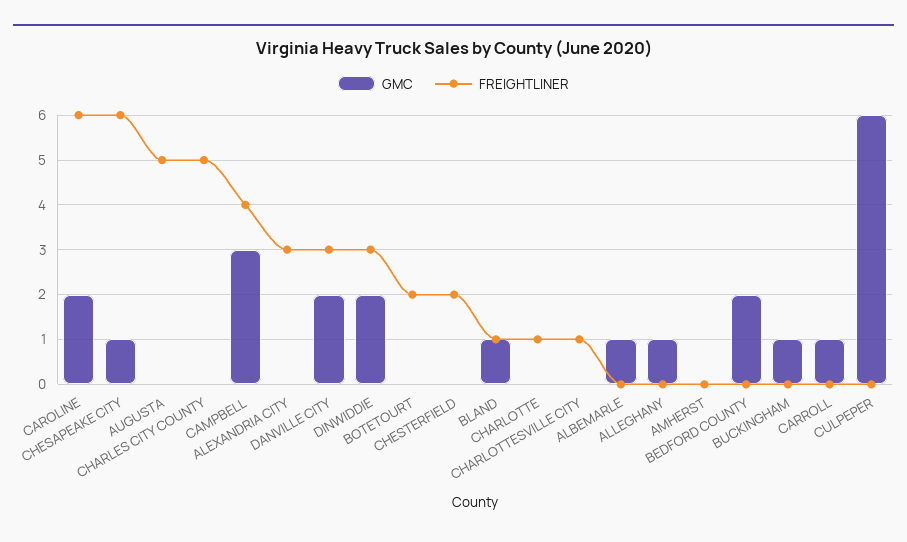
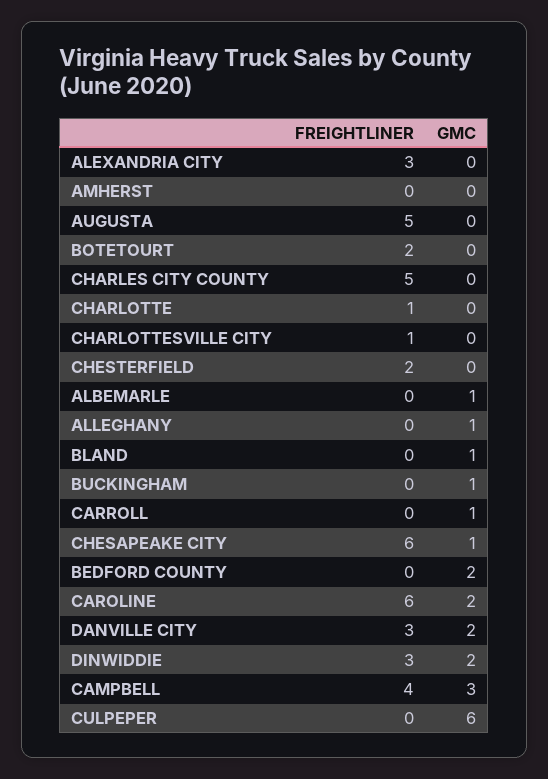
  {
    "GMC": {
      "CAROLINE": 2,
      "CHESAPEAKE CITY": 1,
      "AUGUSTA": 0,
      "CHARLES CITY COUNTY": 0,
      "CAMPBELL": 3,
      "ALEXANDRIA CITY": 0,
      "DANVILLE CITY": 2,
      "DINWIDDIE": 2,
      "BOTETOURT": 0,
      "CHESTERFIELD": 0,
      "BLAND": 1,
      "CHARLOTTE": 0,
      "CHARLOTTESVILLE CITY": 0,
      "ALBEMARLE": 1,
      "ALLEGHANY": 1,
      "AMHERST": 0,
      "BEDFORD COUNTY": 2,
      "BUCKINGHAM": 1,
      "CARROLL": 1,
      "CULPEPER": 6
    },
    "FREIGHTLINER": {
      "CAROLINE": 6,
      "CHESAPEAKE CITY": 6,
      "AUGUSTA": 5,
      "CHARLES CITY COUNTY": 5,
      "CAMPBELL": 4,
      "ALEXANDRIA CITY": 3,
      "DANVILLE CITY": 3,
      "DINWIDDIE": 3,
      "BOTETOURT": 2,
      "CHESTERFIELD": 2,
-     "BLAND": 1,
+     "BLAND": 0,
      "CHARLOTTE": 1,
      "CHARLOTTESVILLE CITY": 1,
      "ALBEMARLE": 0,
      "ALLEGHANY": 0,
      "AMHERST": 0,
      "BEDFORD COUNTY": 0,
      "BUCKINGHAM": 0,
      "CARROLL": 0,
      "CULPEPER": 0
    }
  }

